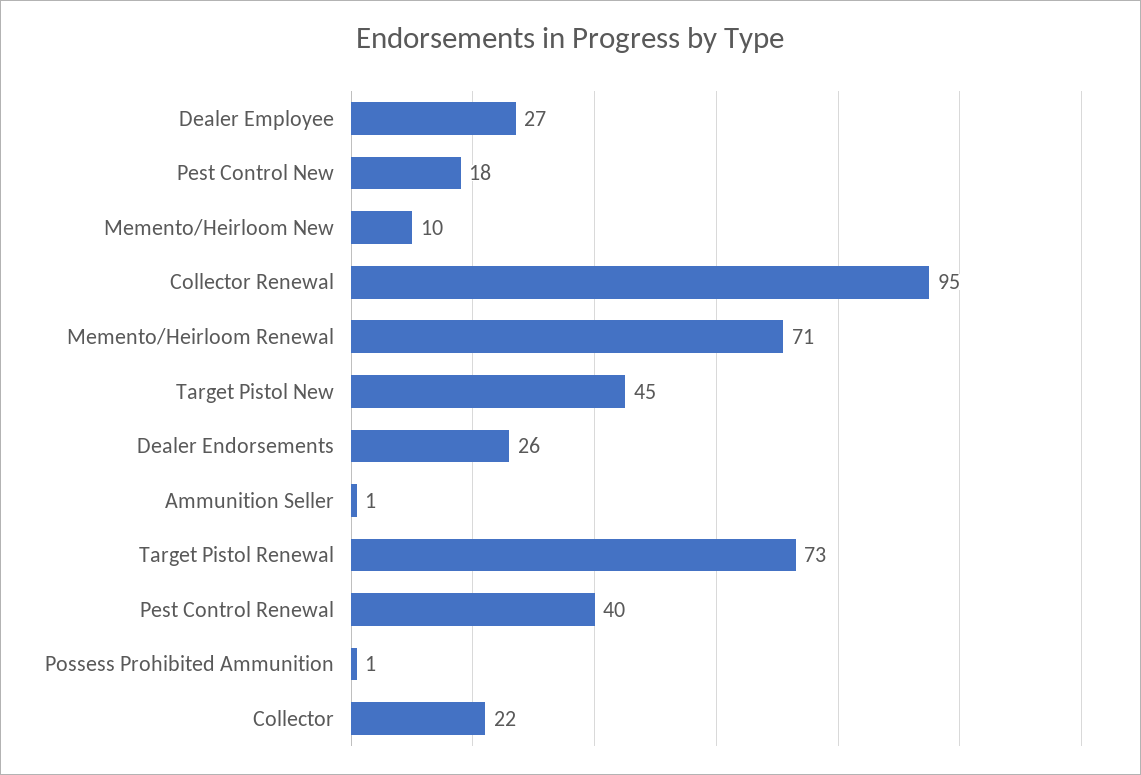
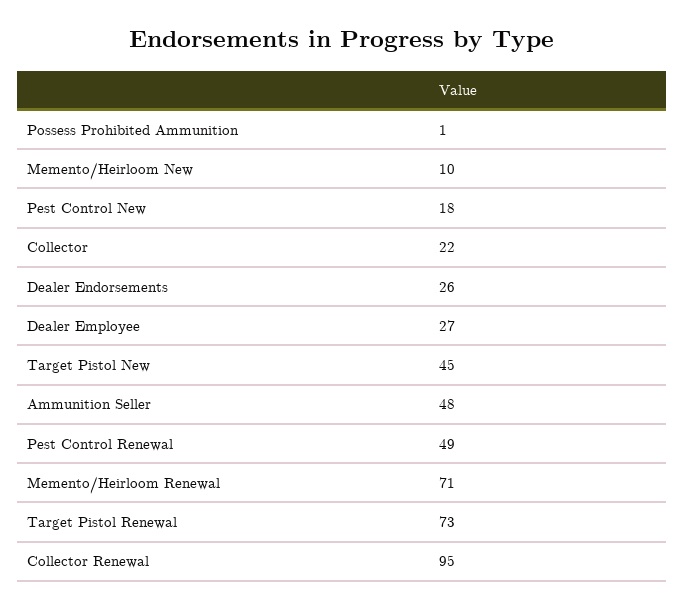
  {
    "Dealer Employee": 27,
    "Pest Control New": 18,
    "Memento/Heirloom New": 10,
    "Collector Renewal": 95,
    "Memento/Heirloom Renewal": 71,
    "Target Pistol New": 45,
    "Dealer Endorsements": 26,
-   "Ammunition Seller": 1,
+   "Ammunition Seller": 48,
    "Target Pistol Renewal": 73,
-   "Pest Control Renewal": 40,
+   "Pest Control Renewal": 49,
    "Possess Prohibited Ammunition": 1,
    "Collector": 22
  }

